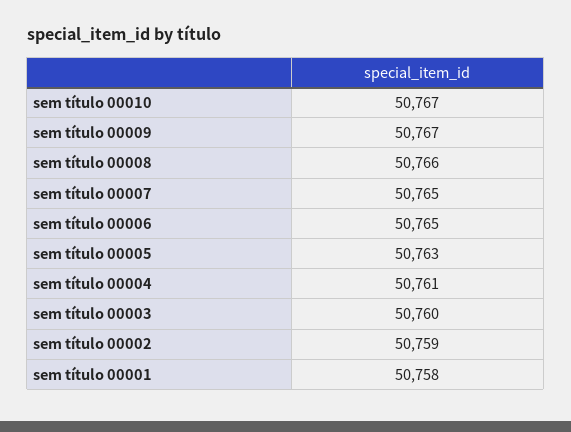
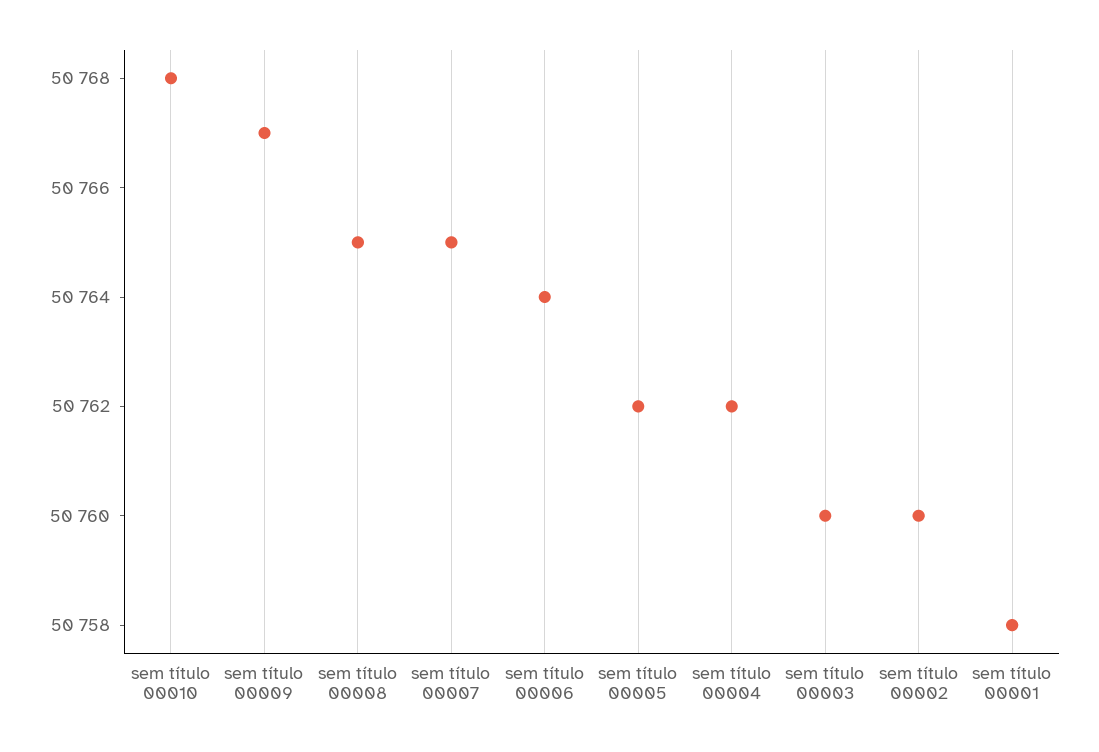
  {
-   "sem título 00010": 50767,
+   "sem título 00010": 50768,
    "sem título 00009": 50767,
-   "sem título 00008": 50766,
+   "sem título 00008": 50765,
    "sem título 00007": 50765,
-   "sem título 00006": 50765,
+   "sem título 00006": 50764,
-   "sem título 00005": 50763,
+   "sem título 00005": 50762,
-   "sem título 00004": 50761,
+   "sem título 00004": 50762,
    "sem título 00003": 50760,
-   "sem título 00002": 50759,
+   "sem título 00002": 50760,
    "sem título 00001": 50758
  }

